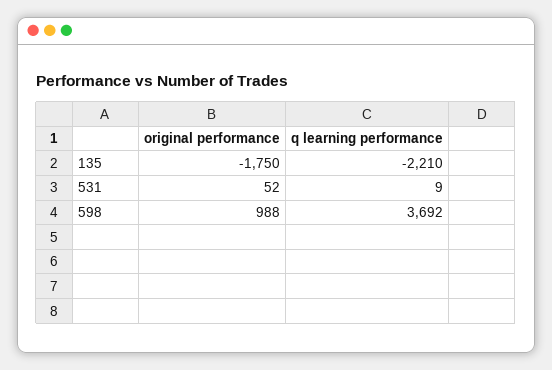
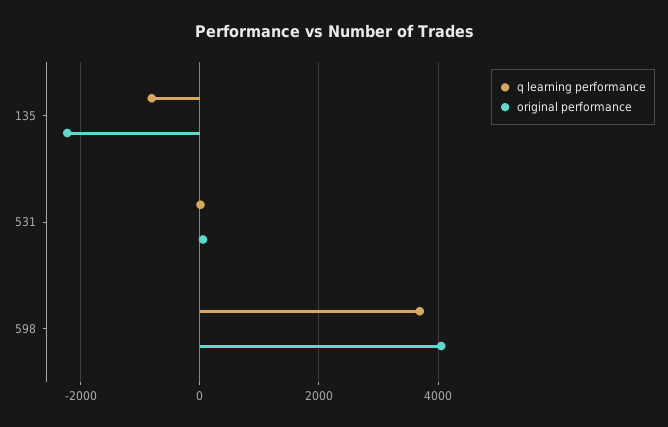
  {
    "original performance": {
-     "135": -1750,
+     "135": -2200,
      "531": 52,
-     "598": 988
+     "598": 4000
    },
    "q learning performance": {
-     "135": -2210,
+     "135": -800,
      "531": 9,
      "598": 3692
    }
  }

